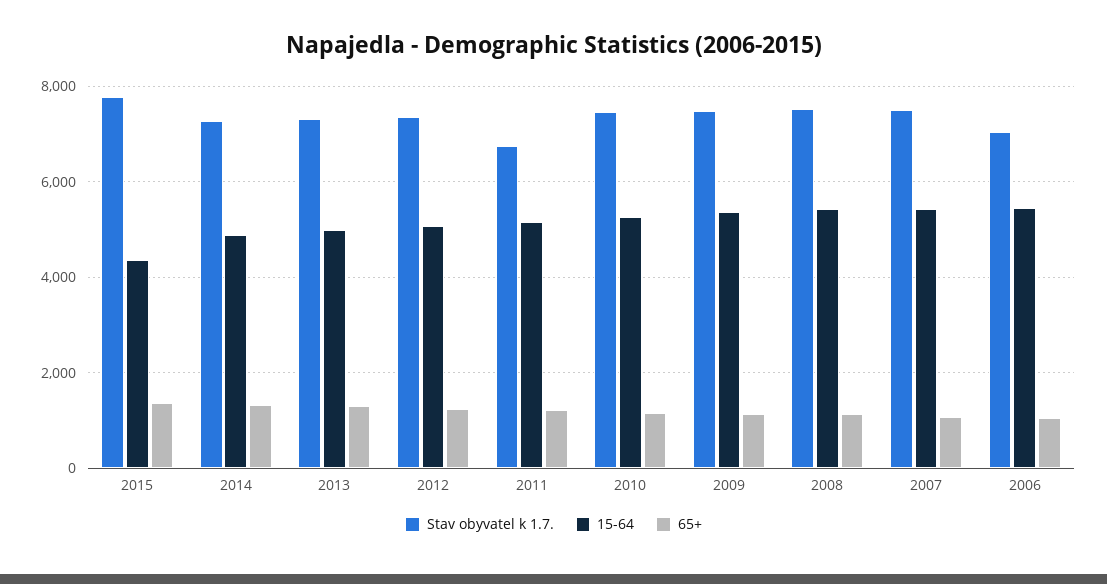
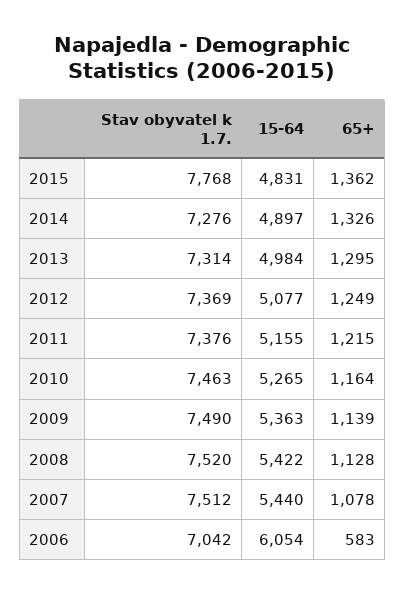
  {
    "Stav obyvatel k 1.7.": {
      "2015": 7768,
      "2014": 7276,
      "2013": 7314,
      "2012": 7369,
-     "2011": 6800,
+     "2011": 7376,
      "2010": 7463,
      "2009": 7490,
      "2008": 7520,
      "2007": 7512,
      "2006": 7042
    },
    "15-64": {
-     "2015": 4400,
+     "2015": 4831,
      "2014": 4897,
      "2013": 4984,
      "2012": 5077,
      "2011": 5155,
      "2010": 5265,
      "2009": 5363,
      "2008": 5422,
      "2007": 5440,
-     "2006": 5400
+     "2006": 6054
    },
    "65+": {
      "2015": 1362,
      "2014": 1326,
      "2013": 1295,
      "2012": 1249,
      "2011": 1215,
      "2010": 1164,
      "2009": 1139,
      "2008": 1128,
      "2007": 1078,
-     "2006": 1000
+     "2006": 583
    }
  }

